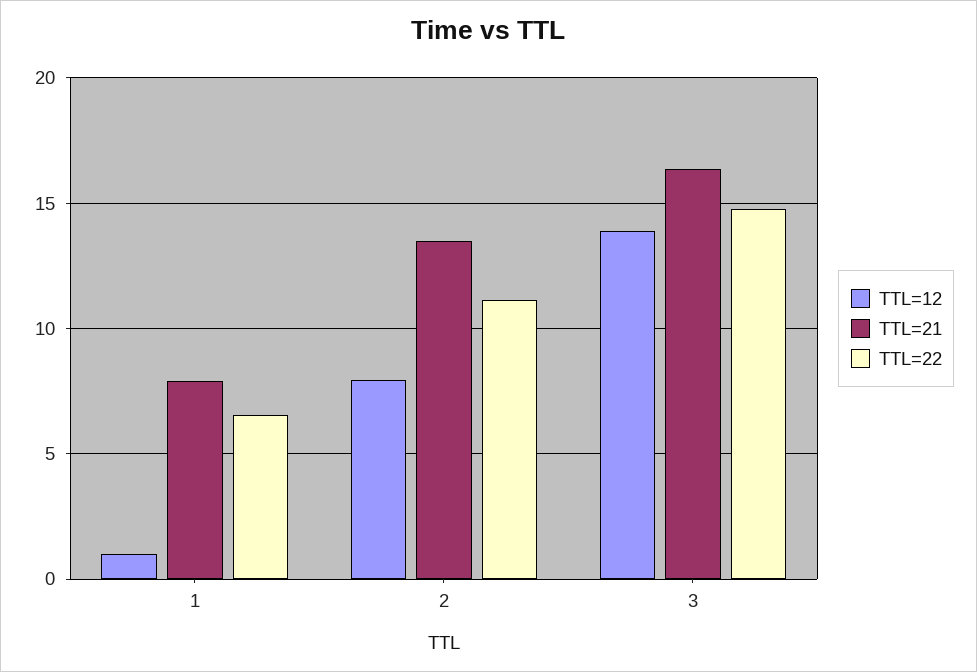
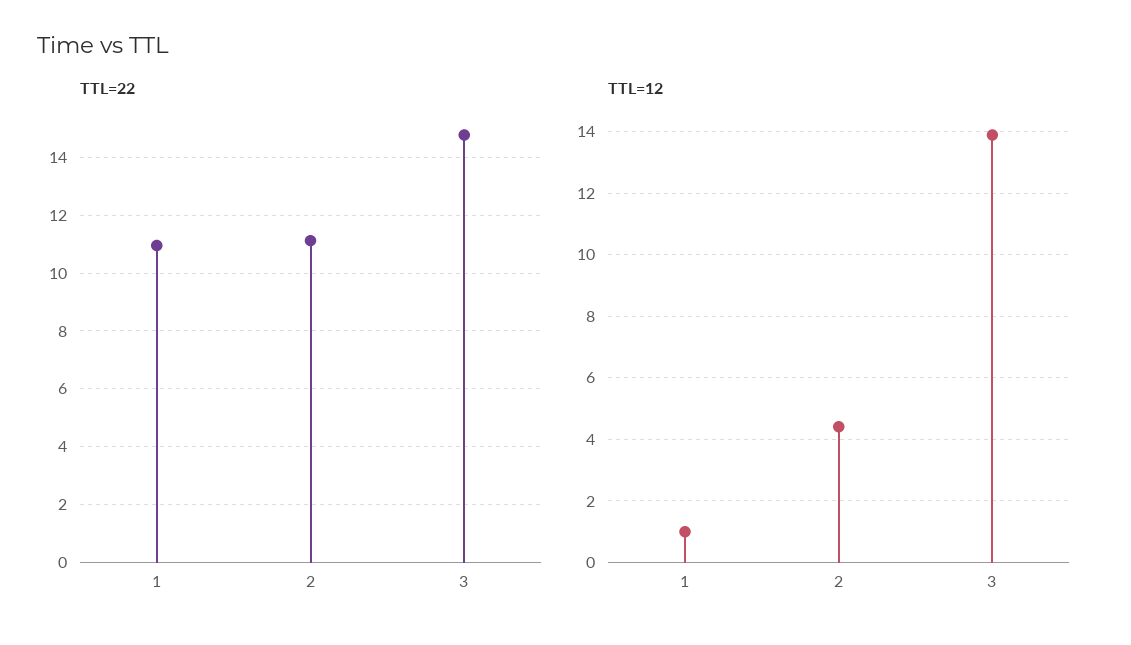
  {
    "TTL=12": {
      "1": 1,
-     "2": 8,
+     "2": 4.4,
      "3": 13.8
    },
-   "TTL=21": {
-     "1": 8,
-     "2": 13.5,
-     "3": 16.5
-   },
    "TTL=22": {
-     "1": 6.5,
+     "1": 11,
      "2": 11,
      "3": 14.75
    }
  }

